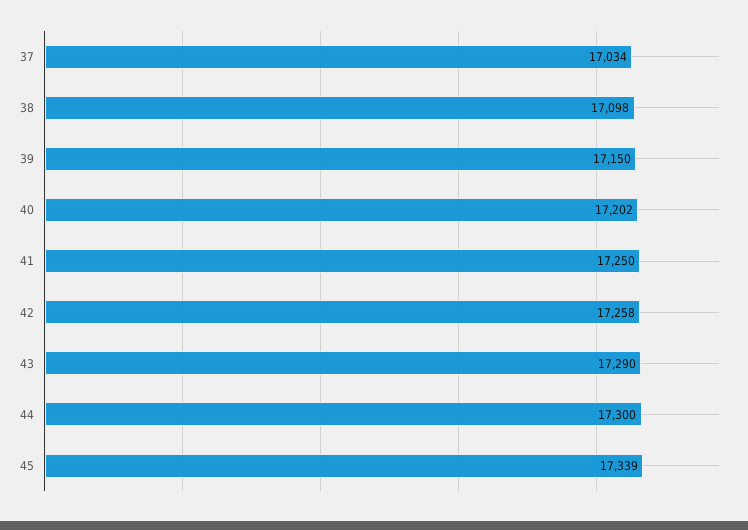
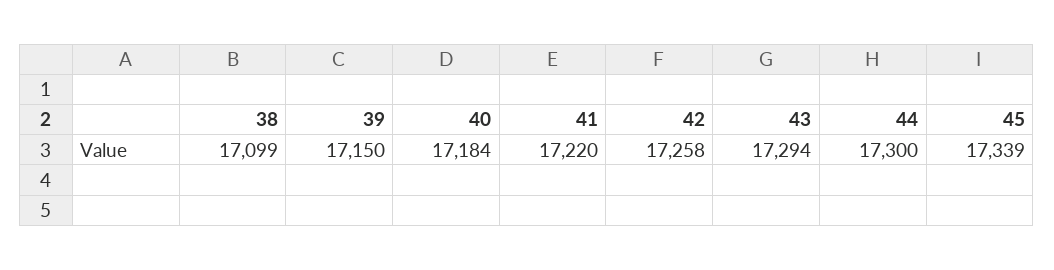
  {
-   "37": 17034,
-   "38": 17098,
+   "38": 17099,
    "39": 17150,
-   "40": 17202,
+   "40": 17184,
-   "41": 17250,
+   "41": 17220,
    "42": 17258,
-   "43": 17290,
+   "43": 17294,
    "44": 17300,
    "45": 17339
  }

